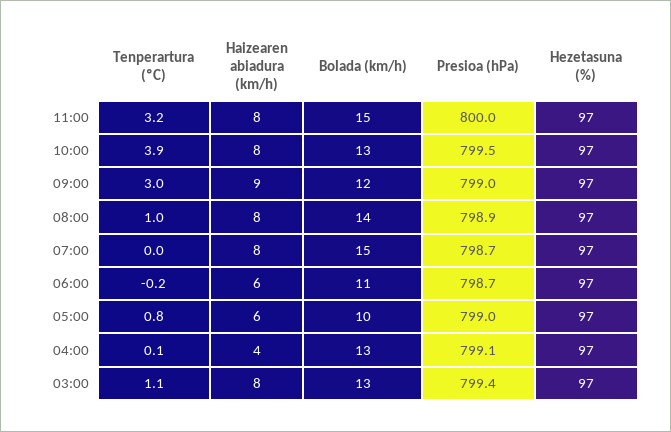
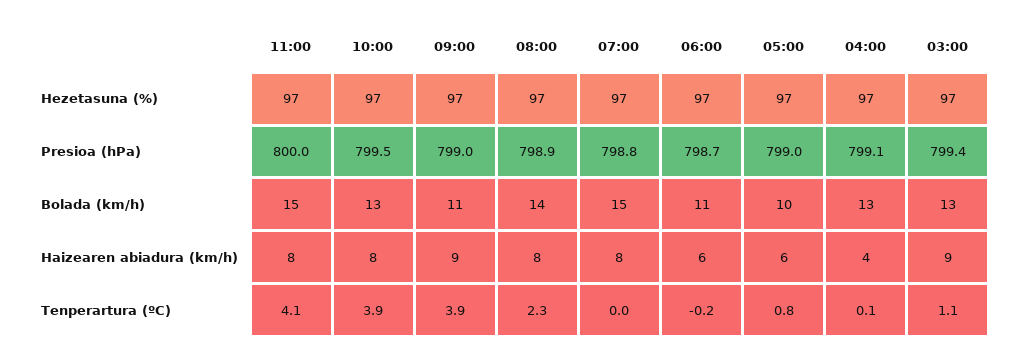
  {
    "Tenperartura (ºC)": {
-     "11:00": 3.2,
+     "11:00": 4.1,
      "10:00": 3.9,
-     "09:00": 3,
+     "09:00": 3.9,
-     "08:00": 1,
+     "08:00": 2.3,
      "07:00": 0,
      "06:00": -0.2,
      "05:00": 0.8,
      "04:00": 0.1,
      "03:00": 1.1
    },
    "Haizearen abiadura (km/h)": {
      "11:00": 8,
      "10:00": 8,
      "09:00": 9,
      "08:00": 8,
      "07:00": 8,
      "06:00": 6,
      "05:00": 6,
      "04:00": 4,
-     "03:00": 8
+     "03:00": 9
    },
    "Bolada (km/h)": {
      "11:00": 15,
      "10:00": 13,
-     "09:00": 12,
+     "09:00": 11,
      "08:00": 14,
      "07:00": 15,
      "06:00": 11,
      "05:00": 10,
      "04:00": 13,
      "03:00": 13
    },
    "Presioa (hPa)": {
      "11:00": 800,
      "10:00": 799.5,
      "09:00": 799,
      "08:00": 798.9,
-     "07:00": 798.7,
+     "07:00": 798.8,
      "06:00": 798.7,
      "05:00": 799,
      "04:00": 799.1,
      "03:00": 799.4
    },
    "Hezetasuna (%)": {
      "11:00": 97,
      "10:00": 97,
      "09:00": 97,
      "08:00": 97,
      "07:00": 97,
      "06:00": 97,
      "05:00": 97,
      "04:00": 97,
      "03:00": 97
    }
  }

